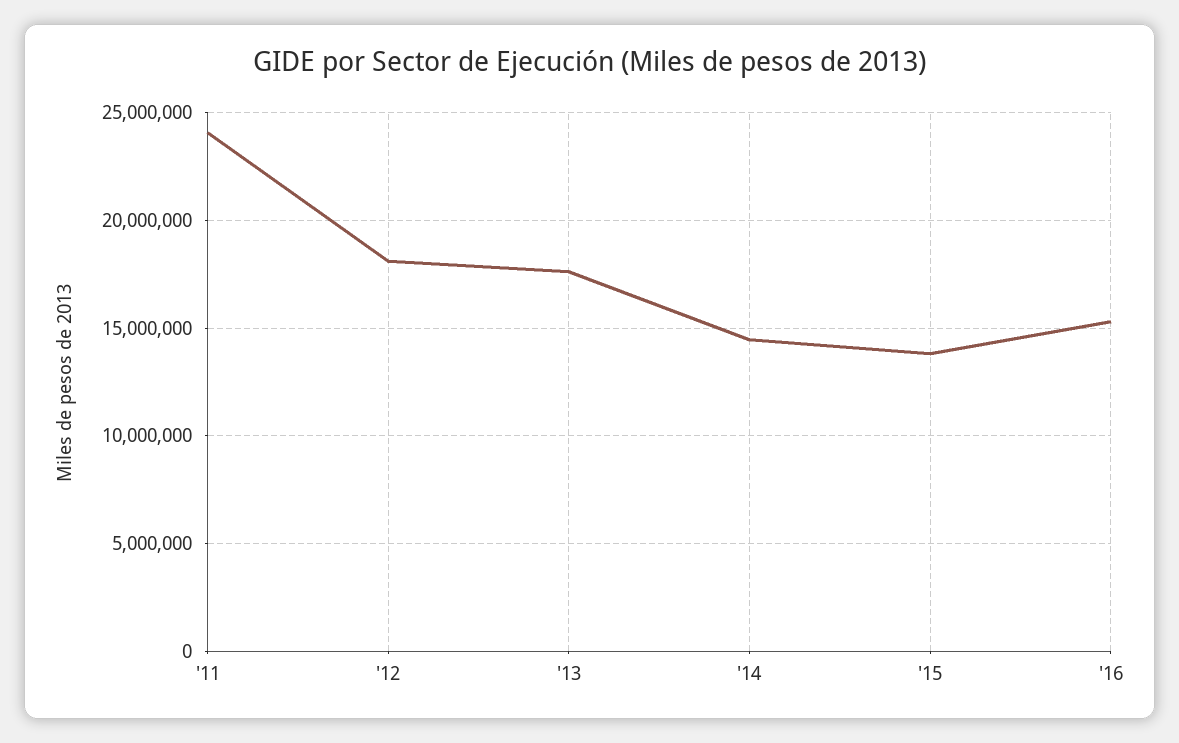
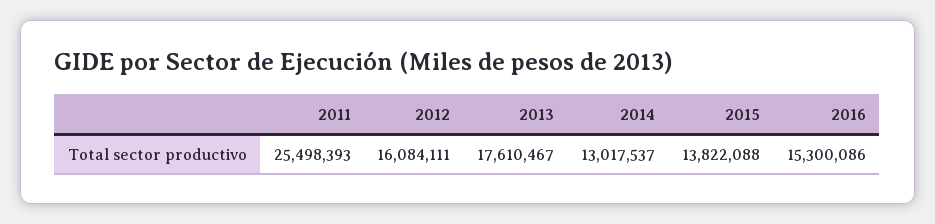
  {
-   "'11": 24000000,
+   "'11": 25498393,
-   "'12": 18000000,
+   "'12": 16084111,
    "'13": 17610467,
-   "'14": 14500000,
+   "'14": 13017537,
    "'15": 13822088,
    "'16": 15300086
  }

